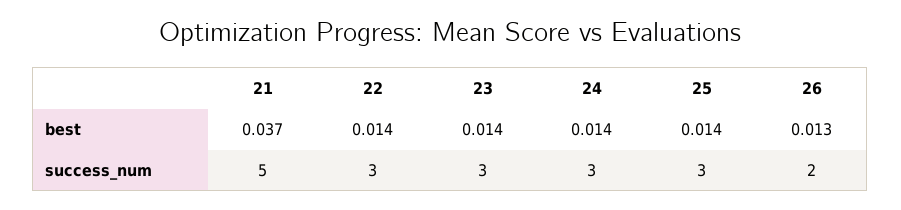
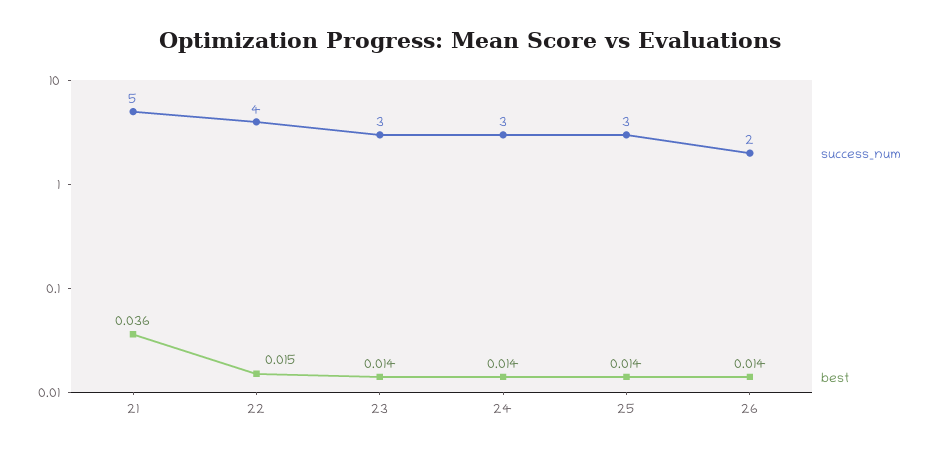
  {
    "best": {
-     "21": 0.037,
+     "21": 0.036,
-     "22": 0.014,
+     "22": 0.015,
      "23": 0.014,
      "24": 0.014,
      "25": 0.014,
-     "26": 0.013
+     "26": 0.014
    },
    "success_num": {
      "21": 5,
-     "22": 3,
+     "22": 4,
      "23": 3,
      "24": 3,
      "25": 3,
      "26": 2
    }
  }

